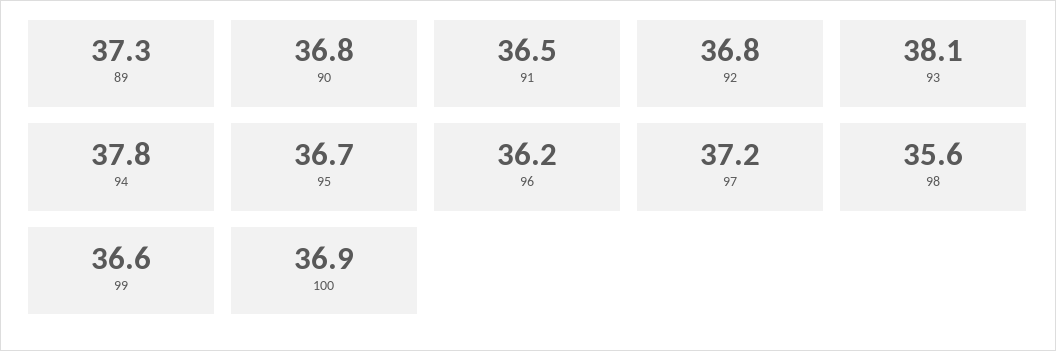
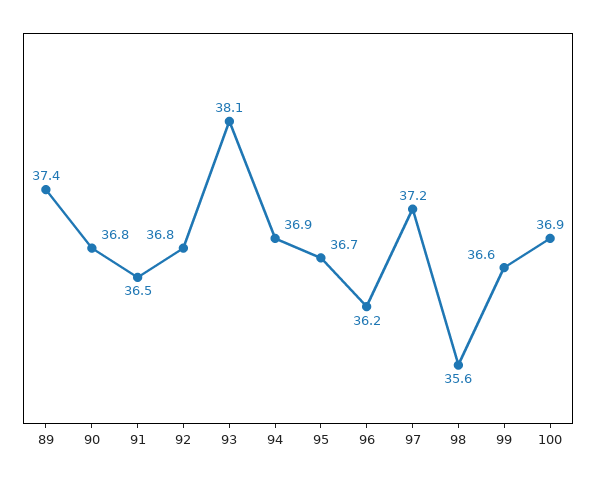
  {
-   "89": 37.3,
+   "89": 37.4,
    "90": 36.8,
    "91": 36.5,
    "92": 36.8,
    "93": 38.1,
-   "94": 37.8,
+   "94": 36.9,
    "95": 36.7,
    "96": 36.2,
    "97": 37.2,
    "98": 35.6,
    "99": 36.6,
    "100": 36.9
  }

